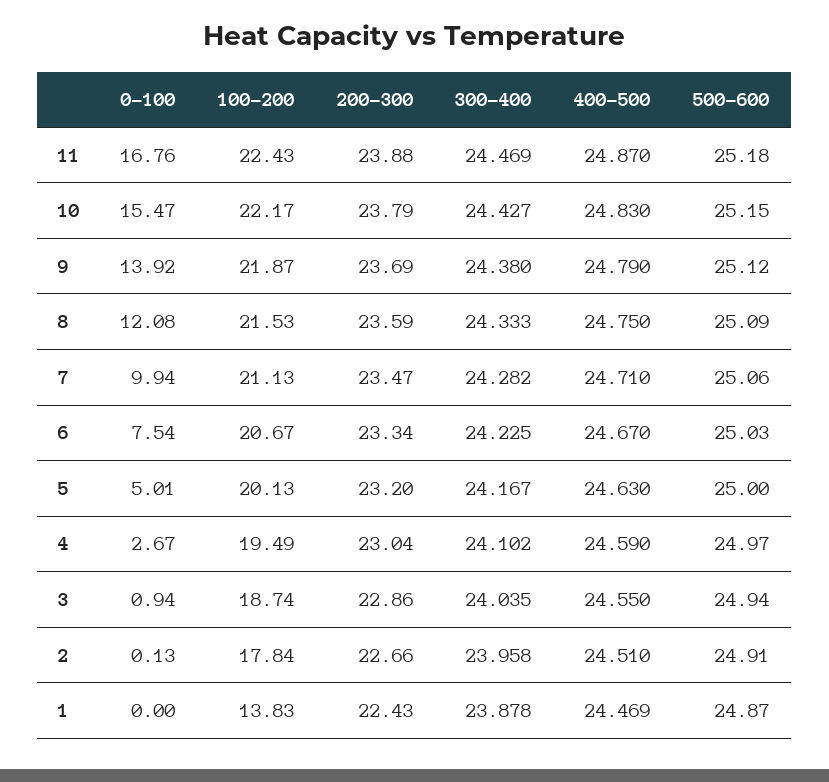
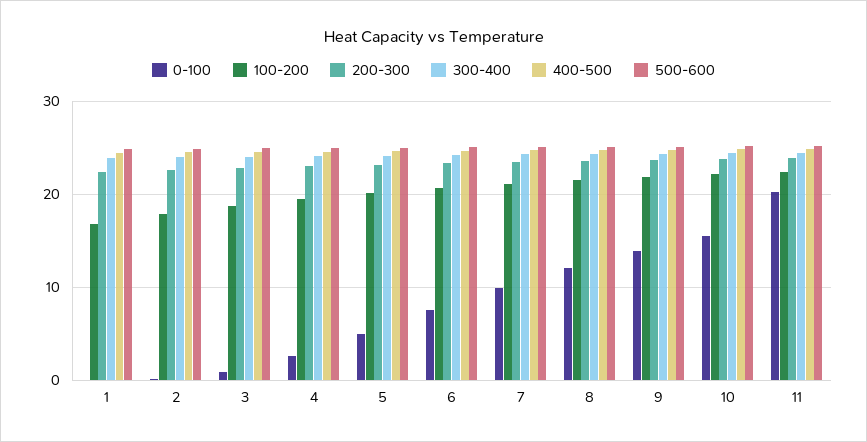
  {
    "0-100": {
-     "11": 16.76,
+     "11": 20,
      "10": 15.47,
      "9": 13.92,
      "8": 12.08,
      "7": 9.94,
      "6": 7.54,
      "5": 5.01,
      "4": 2.67,
      "3": 0.94,
      "2": 0.13,
      "1": 0
    },
    "100-200": {
      "11": 22.43,
      "10": 22.17,
      "9": 21.87,
      "8": 21.53,
      "7": 21.13,
      "6": 20.67,
      "5": 20.13,
      "4": 19.49,
      "3": 18.74,
      "2": 17.84,
-     "1": 13.83
+     "1": 17
    },
    "200-300": {
      "11": 23.88,
      "10": 23.79,
      "9": 23.69,
      "8": 23.59,
      "7": 23.47,
      "6": 23.34,
      "5": 23.2,
      "4": 23.04,
      "3": 22.86,
      "2": 22.66,
      "1": 22.43
    },
    "300-400": {
      "11": 24.469,
      "10": 24.427,
      "9": 24.38,
      "8": 24.333,
      "7": 24.282,
      "6": 24.225,
      "5": 24.167,
      "4": 24.102,
      "3": 24.035,
      "2": 23.958,
      "1": 23.878
    },
    "400-500": {
      "11": 24.87,
      "10": 24.83,
      "9": 24.79,
      "8": 24.75,
      "7": 24.71,
      "6": 24.67,
      "5": 24.63,
      "4": 24.59,
      "3": 24.55,
      "2": 24.51,
      "1": 24.469
    },
    "500-600": {
      "11": 25.18,
      "10": 25.15,
      "9": 25.12,
      "8": 25.09,
      "7": 25.06,
      "6": 25.03,
      "5": 25,
      "4": 24.97,
      "3": 24.94,
      "2": 24.91,
      "1": 24.87
    }
  }

